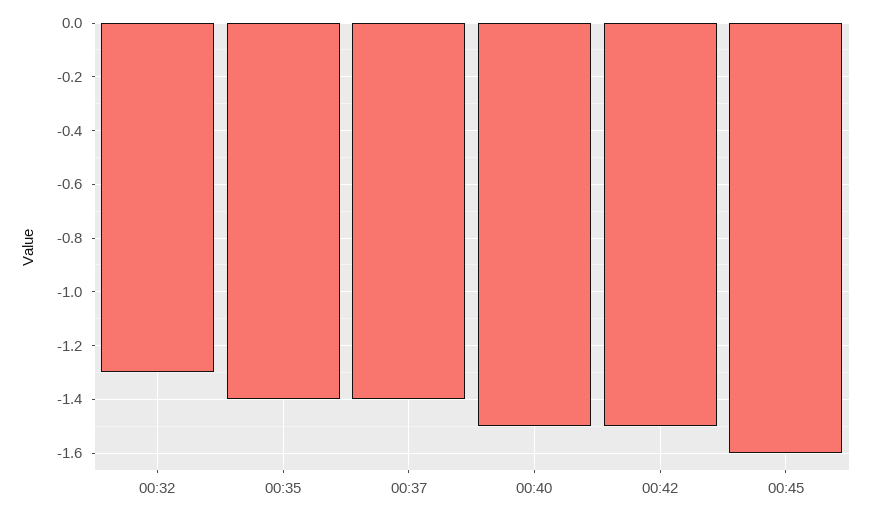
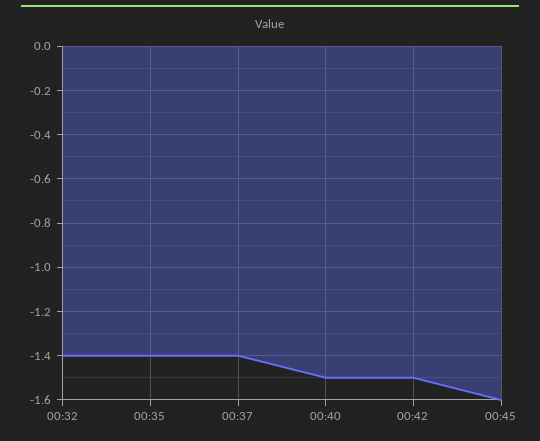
  {
-   "00:32": -1.3,
+   "00:32": -1.4,
    "00:35": -1.4,
    "00:37": -1.4,
    "00:40": -1.5,
    "00:42": -1.5,
    "00:45": -1.6
  }

